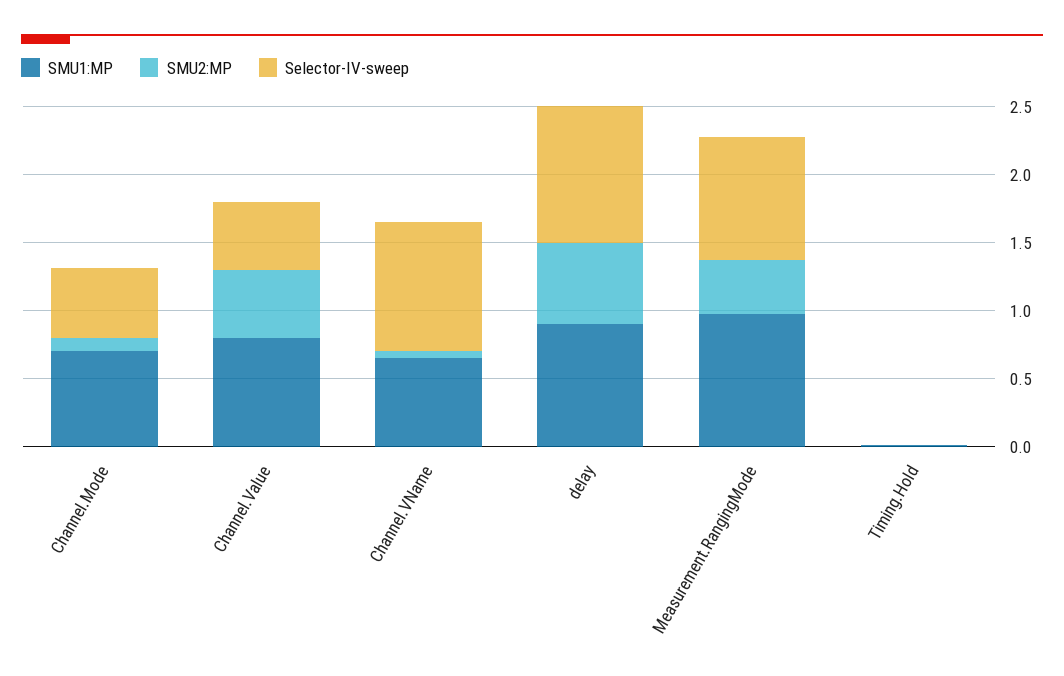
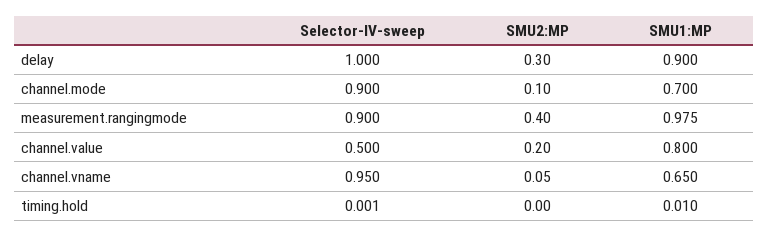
  {
    "SMU1:MP": {
      "Channel.Mode": 0.7,
      "Channel.Value": 0.8,
      "Channel.VName": 0.65,
      "delay": 0.9,
      "Measurement.RangingMode": 0.975,
      "Timing.Hold": 0.01
    },
    "SMU2:MP": {
      "Channel.Mode": 0.1,
-     "Channel.Value": 0.5,
+     "Channel.Value": 0.2,
      "Channel.VName": 0.05,
-     "delay": 0.6,
+     "delay": 0.3,
      "Measurement.RangingMode": 0.4,
      "Timing.Hold": 0
    },
    "Selector-IV-sweep": {
-     "Channel.Mode": 0.5,
+     "Channel.Mode": 0.9,
      "Channel.Value": 0.5,
      "Channel.VName": 0.95,
      "delay": 1,
      "Measurement.RangingMode": 0.9,
      "Timing.Hold": 0.001
    }
  }

